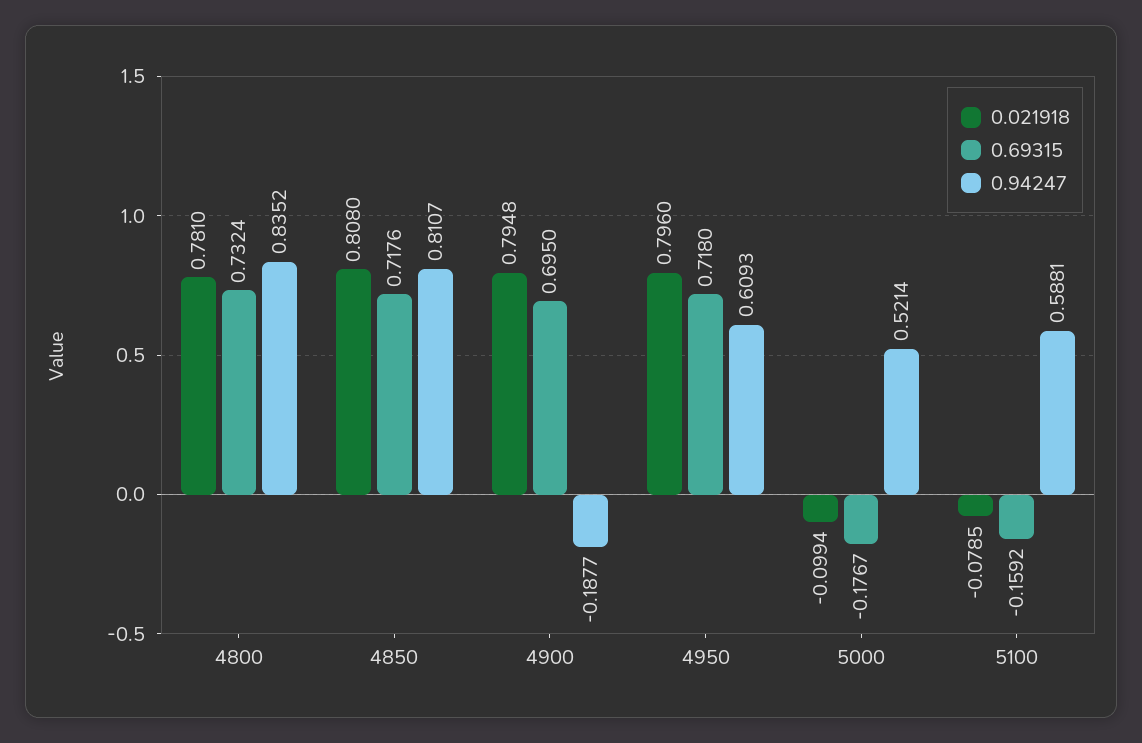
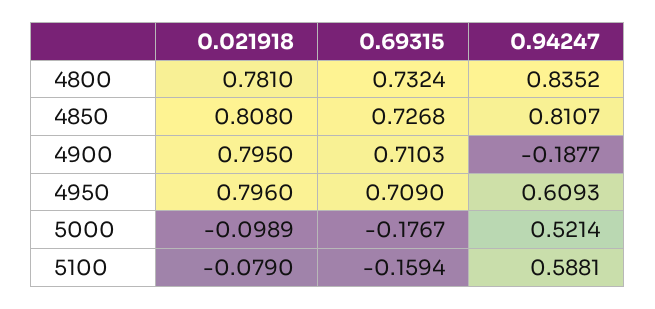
  {
    "0.021918": {
      "4800": 0.781,
      "4850": 0.808,
-     "4900": 0.7948,
+     "4900": 0.795,
      "4950": 0.796,
-     "5000": -0.0994,
+     "5000": -0.0989,
-     "5100": -0.0785
+     "5100": -0.079
    },
    "0.69315": {
      "4800": 0.7324,
-     "4850": 0.7176,
+     "4850": 0.7268,
-     "4900": 0.695,
+     "4900": 0.7103,
-     "4950": 0.718,
+     "4950": 0.709,
      "5000": -0.1767,
-     "5100": -0.1592
+     "5100": -0.1594
    },
    "0.94247": {
      "4800": 0.8352,
      "4850": 0.8107,
      "4900": -0.1877,
      "4950": 0.6093,
      "5000": 0.5214,
      "5100": 0.5881
    }
  }

